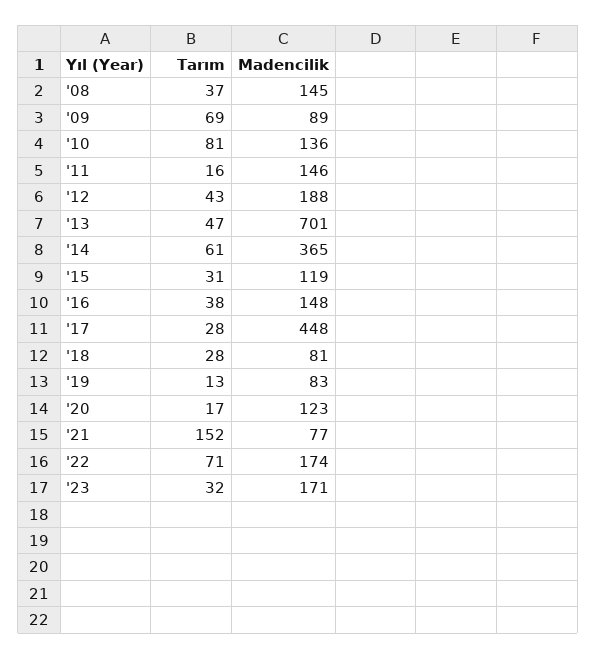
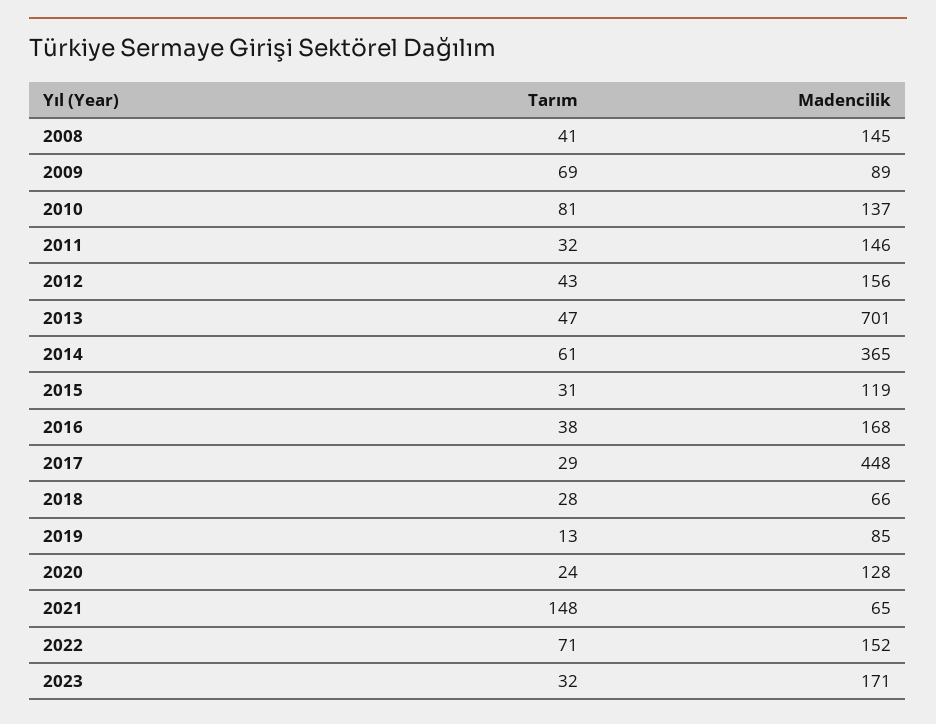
  {
    "Tarım": {
-     "'08": 37,
+     "'08": 41,
      "'09": 69,
      "'10": 81,
-     "'11": 16,
+     "'11": 32,
      "'12": 43,
      "'13": 47,
      "'14": 61,
      "'15": 31,
      "'16": 38,
-     "'17": 28,
+     "'17": 29,
      "'18": 28,
      "'19": 13,
-     "'20": 17,
+     "'20": 24,
-     "'21": 152,
+     "'21": 148,
      "'22": 71,
      "'23": 32
    },
    "Madencilik": {
      "'08": 145,
      "'09": 89,
-     "'10": 136,
+     "'10": 137,
      "'11": 146,
-     "'12": 188,
+     "'12": 156,
      "'13": 701,
      "'14": 365,
      "'15": 119,
-     "'16": 148,
+     "'16": 168,
      "'17": 448,
-     "'18": 81,
+     "'18": 66,
-     "'19": 83,
+     "'19": 85,
-     "'20": 123,
+     "'20": 128,
-     "'21": 77,
+     "'21": 65,
-     "'22": 174,
+     "'22": 152,
      "'23": 171
    }
  }

